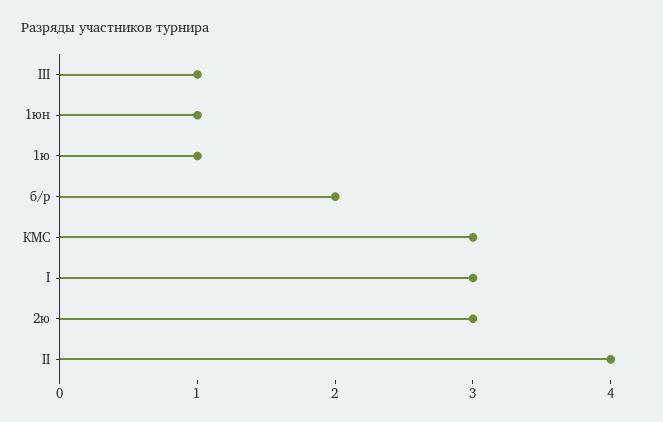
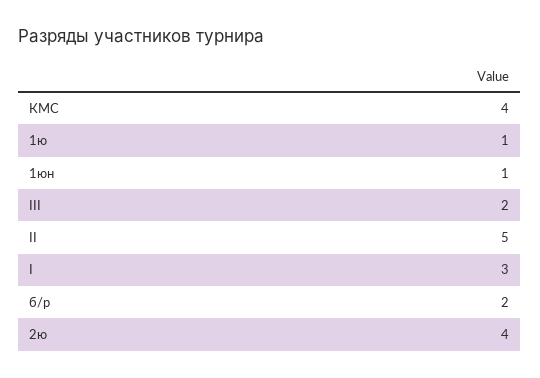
  {
-   "III": 1,
+   "III": 2,
    "1юн": 1,
    "1ю": 1,
    "б/р": 2,
-   "КМС": 3,
+   "КМС": 4,
    "I": 3,
-   "2ю": 3,
+   "2ю": 4,
-   "II": 4
+   "II": 5
  }

